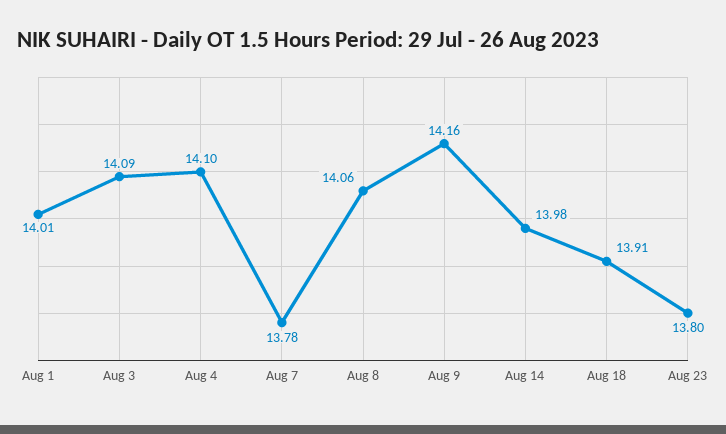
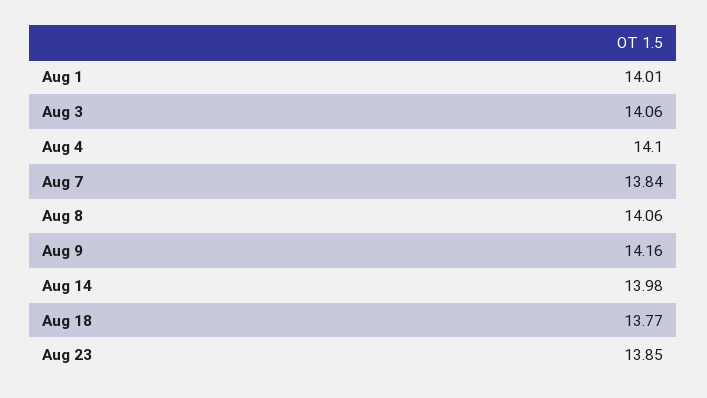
  {
    "Aug 1": 14.01,
-   "Aug 3": 14.09,
+   "Aug 3": 14.06,
    "Aug 4": 14.1,
-   "Aug 7": 13.78,
+   "Aug 7": 13.84,
    "Aug 8": 14.06,
    "Aug 9": 14.16,
    "Aug 14": 13.98,
-   "Aug 18": 13.91,
+   "Aug 18": 13.77,
-   "Aug 23": 13.8
+   "Aug 23": 13.85
  }

